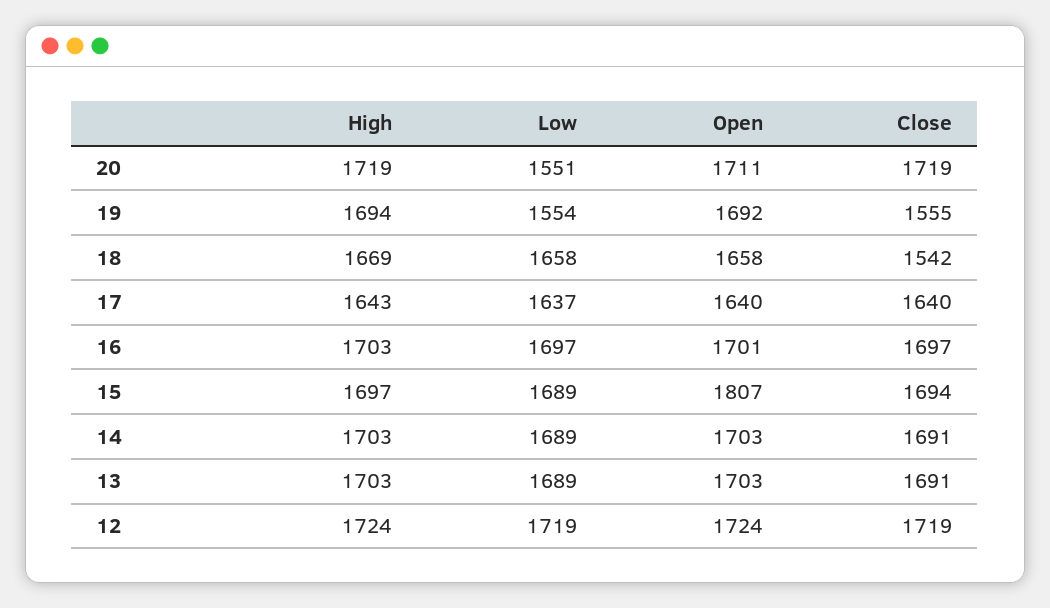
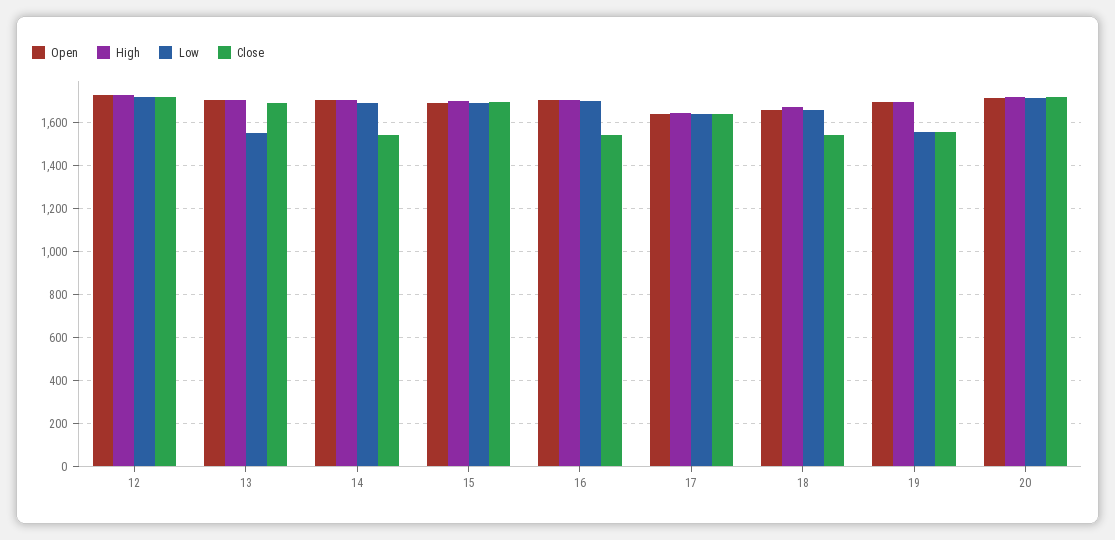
  {
    "High": {
      "20": 1719,
      "19": 1694,
      "18": 1669,
      "17": 1643,
      "16": 1703,
      "15": 1697,
      "14": 1703,
      "13": 1703,
      "12": 1724
    },
    "Low": {
-     "20": 1551,
+     "20": 1700,
      "19": 1554,
      "18": 1658,
      "17": 1637,
      "16": 1697,
      "15": 1689,
      "14": 1689,
-     "13": 1689,
+     "13": 1550,
      "12": 1719
    },
    "Open": {
      "20": 1711,
      "19": 1692,
      "18": 1658,
      "17": 1640,
      "16": 1701,
-     "15": 1807,
+     "15": 1700,
      "14": 1703,
      "13": 1703,
      "12": 1724
    },
    "Close": {
      "20": 1719,
      "19": 1555,
      "18": 1542,
      "17": 1640,
-     "16": 1697,
+     "16": 1550,
      "15": 1694,
-     "14": 1691,
+     "14": 1550,
      "13": 1691,
      "12": 1719
    }
  }

